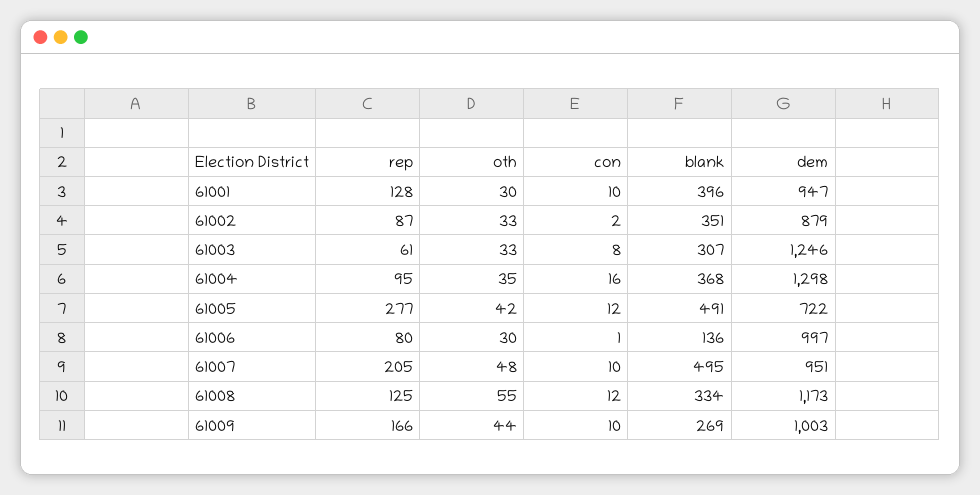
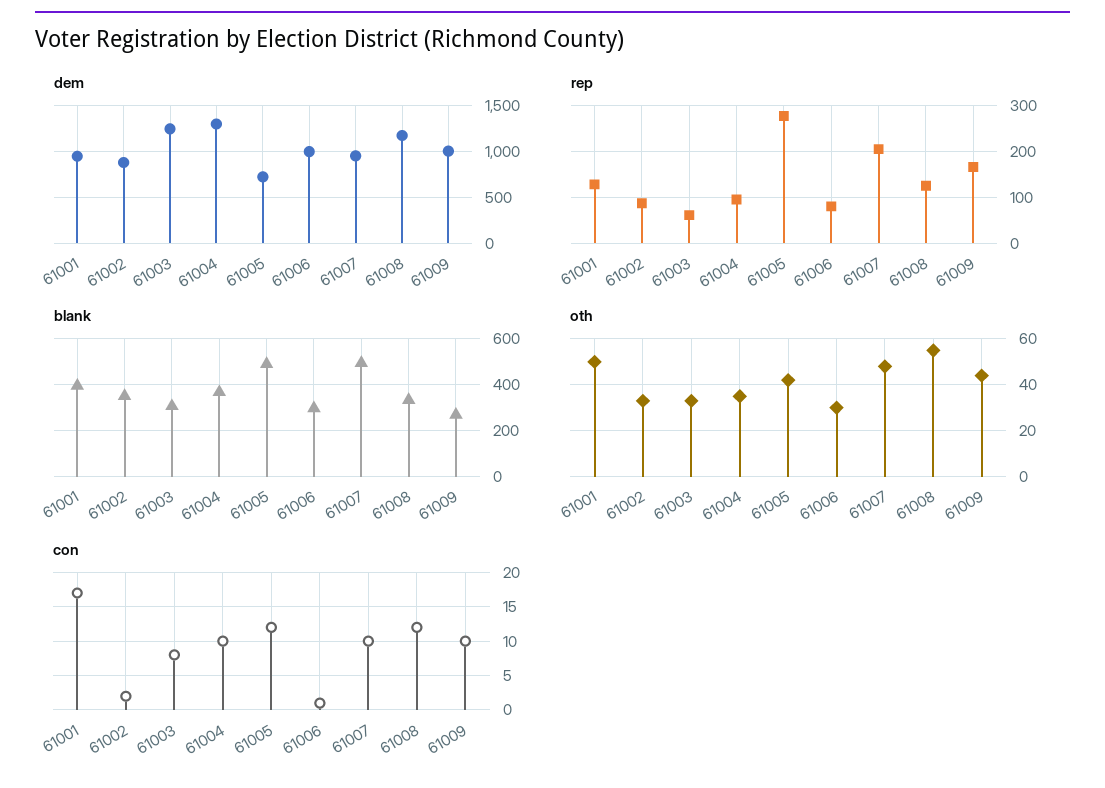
  {
    "rep": {
      "61001": 128,
      "61002": 87,
      "61003": 61,
      "61004": 95,
      "61005": 277,
      "61006": 80,
      "61007": 205,
      "61008": 125,
      "61009": 166
    },
    "oth": {
-     "61001": 30,
+     "61001": 50,
      "61002": 33,
      "61003": 33,
      "61004": 35,
      "61005": 42,
      "61006": 30,
      "61007": 48,
      "61008": 55,
      "61009": 44
    },
    "con": {
-     "61001": 10,
+     "61001": 17,
      "61002": 2,
      "61003": 8,
-     "61004": 16,
+     "61004": 10,
      "61005": 12,
      "61006": 1,
      "61007": 10,
      "61008": 12,
      "61009": 10
    },
    "blank": {
      "61001": 396,
      "61002": 351,
      "61003": 307,
      "61004": 368,
      "61005": 491,
-     "61006": 136,
+     "61006": 300,
      "61007": 495,
      "61008": 334,
      "61009": 269
    },
    "dem": {
      "61001": 947,
      "61002": 879,
      "61003": 1246,
      "61004": 1298,
      "61005": 722,
      "61006": 997,
      "61007": 951,
      "61008": 1173,
      "61009": 1003
    }
  }

